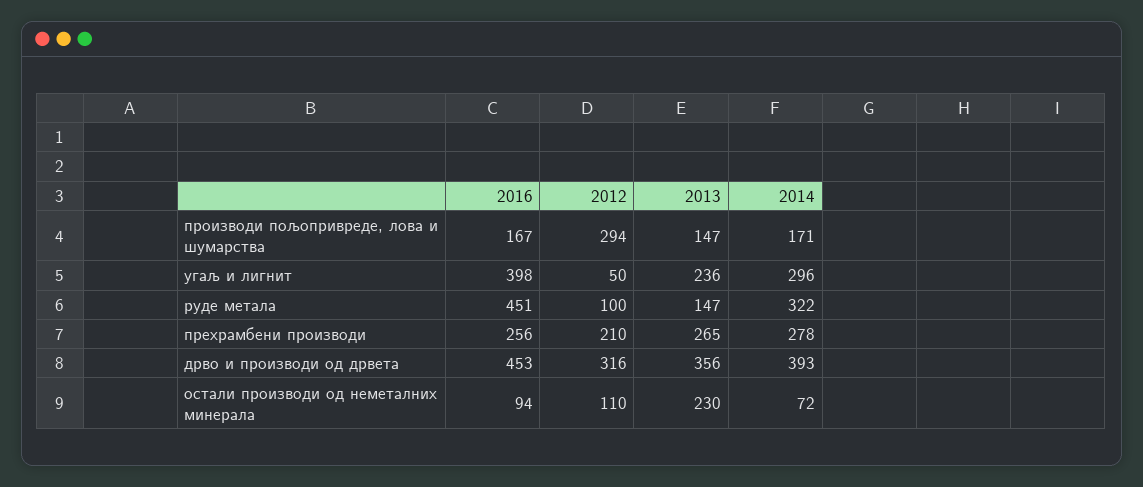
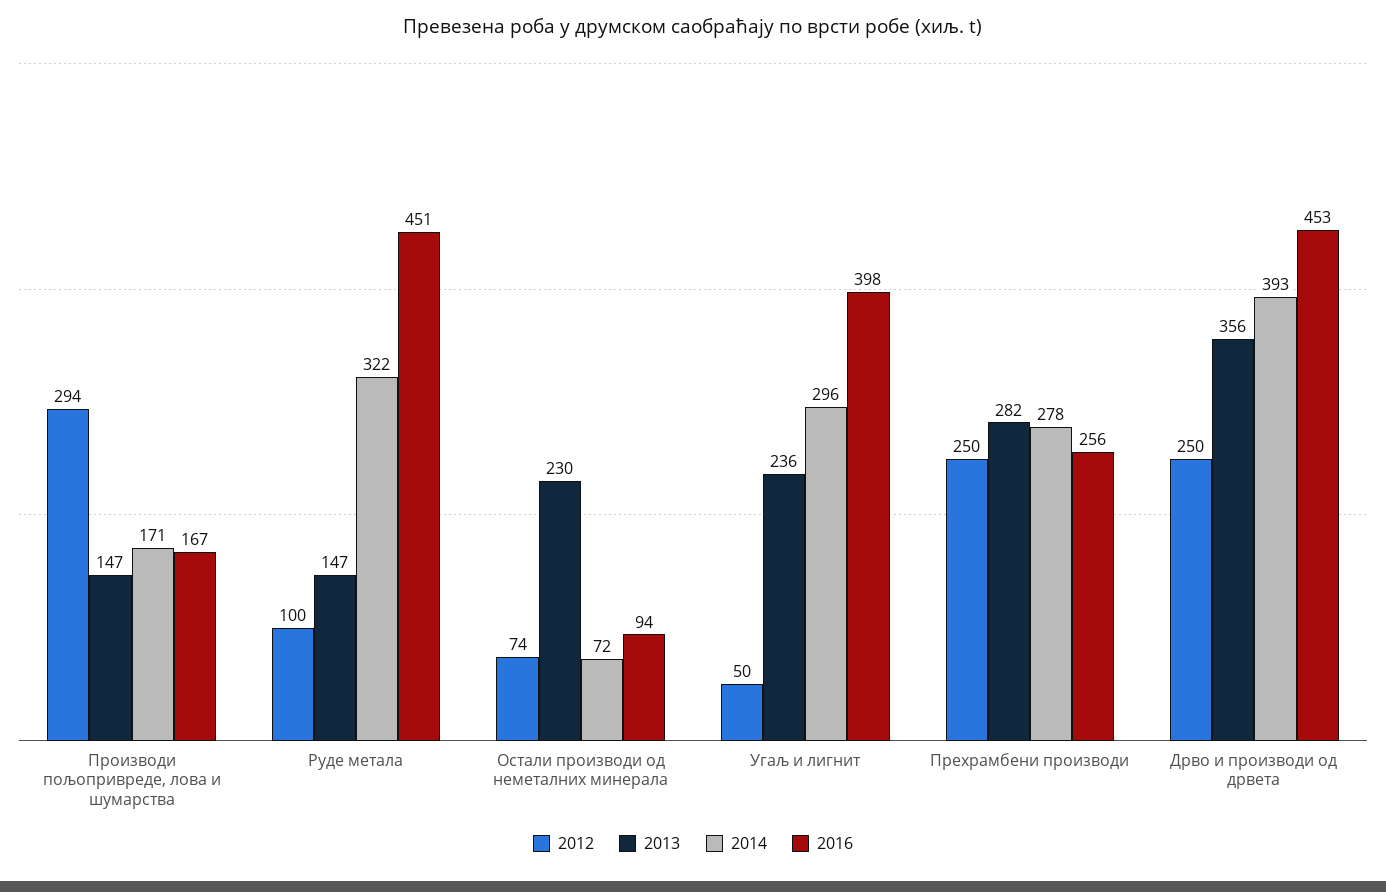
  {
    "2016": {
      "производи пољопривреде, лова и шумарства": 167,
      "угаљ и лигнит": 398,
      "руде метала": 451,
      "прехрамбени производи": 256,
      "дрво и производи од дрвета": 453,
      "остали производи од неметалних минерала": 94
    },
    "2012": {
      "производи пољопривреде, лова и шумарства": 294,
      "угаљ и лигнит": 50,
      "руде метала": 100,
-     "прехрамбени производи": 210,
+     "прехрамбени производи": 250,
-     "дрво и производи од дрвета": 316,
+     "дрво и производи од дрвета": 250,
-     "остали производи од неметалних минерала": 110
+     "остали производи од неметалних минерала": 74
    },
    "2013": {
      "производи пољопривреде, лова и шумарства": 147,
      "угаљ и лигнит": 236,
      "руде метала": 147,
-     "прехрамбени производи": 265,
+     "прехрамбени производи": 282,
      "дрво и производи од дрвета": 356,
      "остали производи од неметалних минерала": 230
    },
    "2014": {
      "производи пољопривреде, лова и шумарства": 171,
      "угаљ и лигнит": 296,
      "руде метала": 322,
      "прехрамбени производи": 278,
      "дрво и производи од дрвета": 393,
      "остали производи од неметалних минерала": 72
    }
  }

